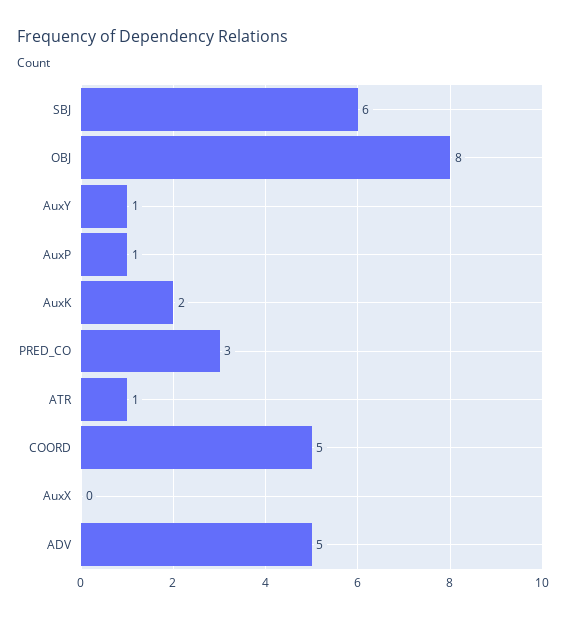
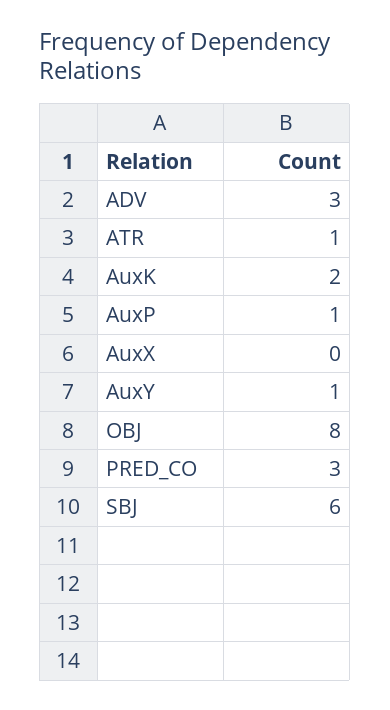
  {
    "SBJ": 6,
    "OBJ": 8,
    "AuxY": 1,
    "AuxP": 1,
    "AuxK": 2,
    "PRED_CO": 3,
    "ATR": 1,
-   "COORD": 5,
    "AuxX": 0,
-   "ADV": 5
+   "ADV": 3
  }

